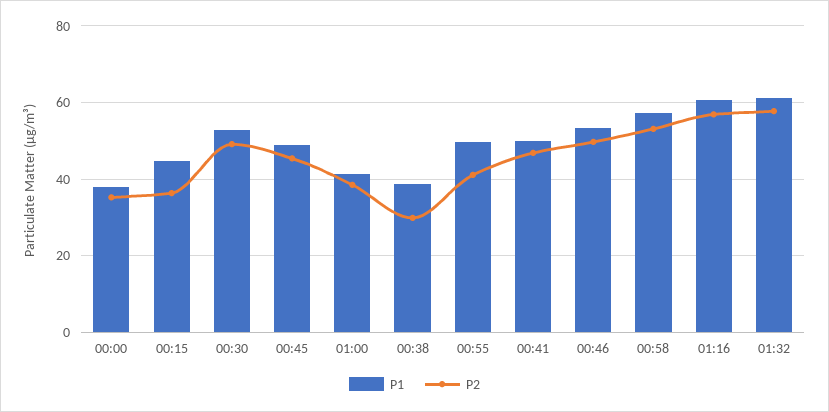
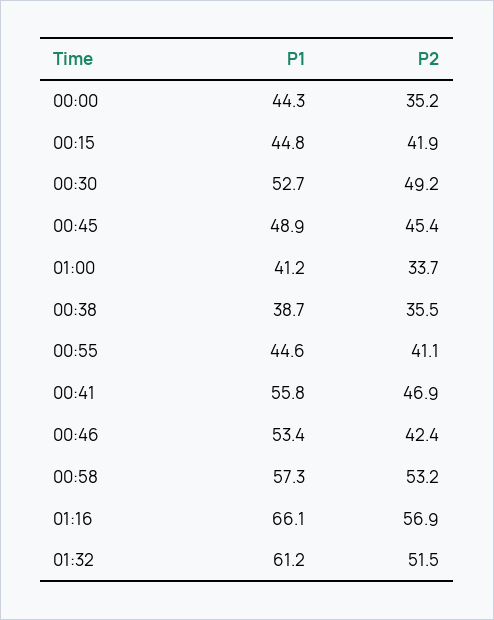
  {
    "P1": {
-     "00:00": 38,
+     "00:00": 44.3,
      "00:15": 44.8,
      "00:30": 52.7,
      "00:45": 48.9,
      "01:00": 41.2,
      "00:38": 38.7,
-     "00:55": 50,
+     "00:55": 44.6,
-     "00:41": 50,
+     "00:41": 55.8,
      "00:46": 53.4,
      "00:58": 57.3,
-     "01:16": 60,
+     "01:16": 66.1,
      "01:32": 61.2
    },
    "P2": {
      "00:00": 35.2,
-     "00:15": 36,
+     "00:15": 41.9,
      "00:30": 49.2,
      "00:45": 45.4,
-     "01:00": 38,
+     "01:00": 33.7,
-     "00:38": 30,
+     "00:38": 35.5,
      "00:55": 41.1,
      "00:41": 46.9,
-     "00:46": 50,
+     "00:46": 42.4,
      "00:58": 53.2,
      "01:16": 56.9,
-     "01:32": 58
+     "01:32": 51.5
    }
  }

